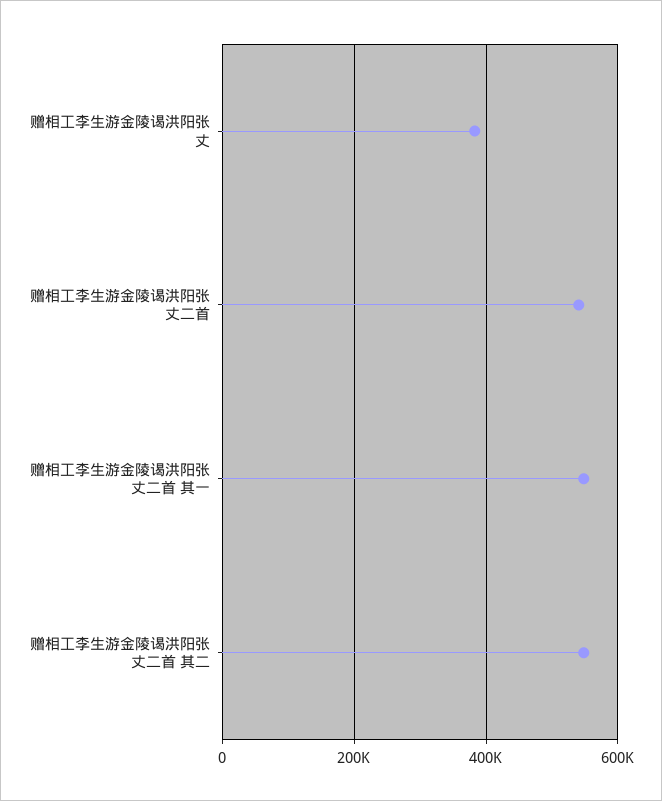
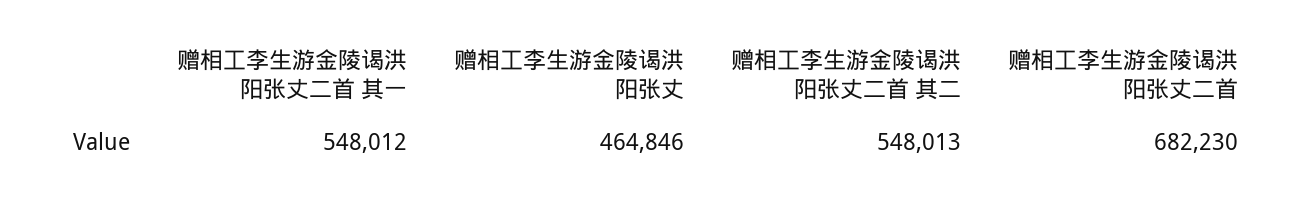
  {
-   "赠相工李生游金陵谒洪阳张丈": 380000,
+   "赠相工李生游金陵谒洪阳张丈": 464846,
-   "赠相工李生游金陵谒洪阳张丈二首": 540000,
+   "赠相工李生游金陵谒洪阳张丈二首": 682230,
    "赠相工李生游金陵谒洪阳张丈二首 其一": 548012,
    "赠相工李生游金陵谒洪阳张丈二首 其二": 548013
  }

